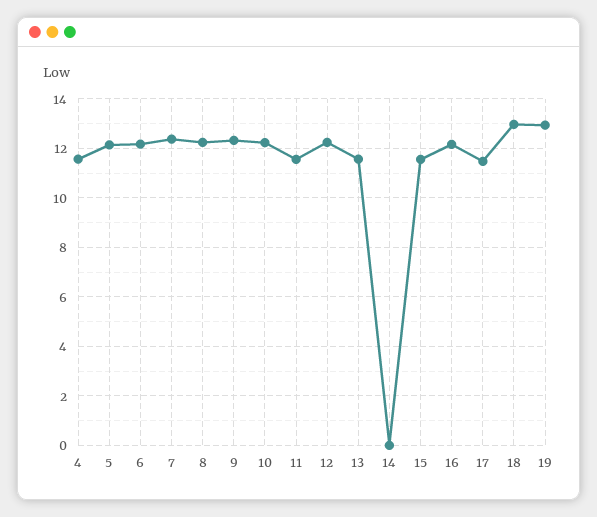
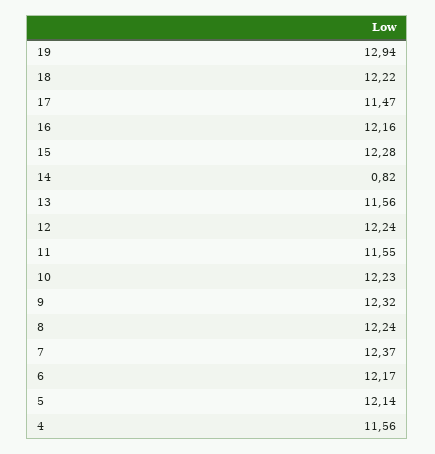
  {
    "4": 11.56,
    "5": 12.14,
    "6": 12.17,
    "7": 12.37,
    "8": 12.24,
    "9": 12.32,
    "10": 12.23,
    "11": 11.55,
    "12": 12.24,
    "13": 11.56,
-   "14": 0,
+   "14": 0.82,
-   "15": 11.5,
+   "15": 12.28,
    "16": 12.16,
    "17": 11.47,
-   "18": 13,
+   "18": 12.22,
    "19": 12.94
  }

